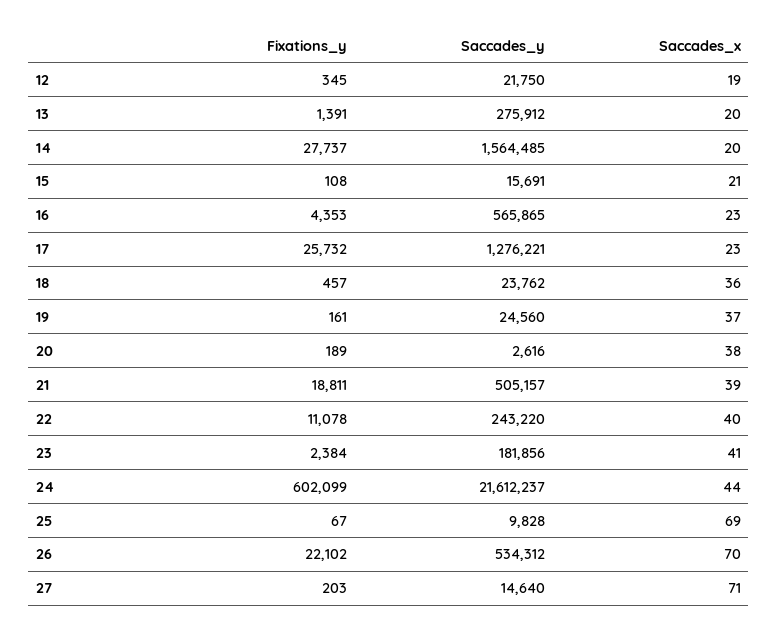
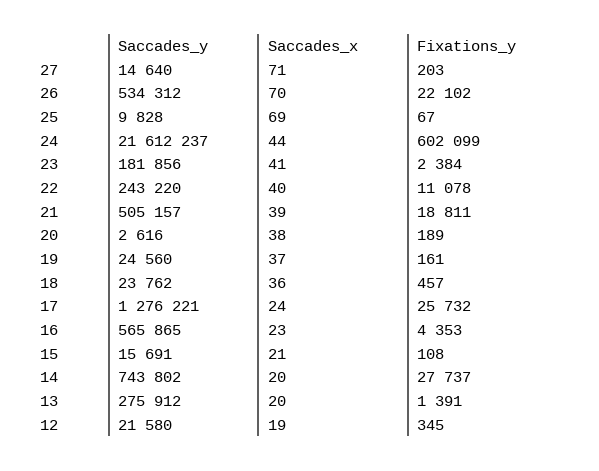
  {
    "Fixations_y": {
      "12": 345,
      "13": 1391,
      "14": 27737,
      "15": 108,
      "16": 4353,
      "17": 25732,
      "18": 457,
      "19": 161,
      "20": 189,
      "21": 18811,
      "22": 11078,
      "23": 2384,
      "24": 602099,
      "25": 67,
      "26": 22102,
      "27": 203
    },
    "Saccades_y": {
-     "12": 21750,
+     "12": 21580,
      "13": 275912,
-     "14": 1564485,
+     "14": 743802,
      "15": 15691,
      "16": 565865,
      "17": 1276221,
      "18": 23762,
      "19": 24560,
      "20": 2616,
      "21": 505157,
      "22": 243220,
      "23": 181856,
      "24": 21612237,
      "25": 9828,
      "26": 534312,
      "27": 14640
    },
    "Saccades_x": {
      "12": 19,
      "13": 20,
      "14": 20,
      "15": 21,
      "16": 23,
-     "17": 23,
+     "17": 24,
      "18": 36,
      "19": 37,
      "20": 38,
      "21": 39,
      "22": 40,
      "23": 41,
      "24": 44,
      "25": 69,
      "26": 70,
      "27": 71
    }
  }

